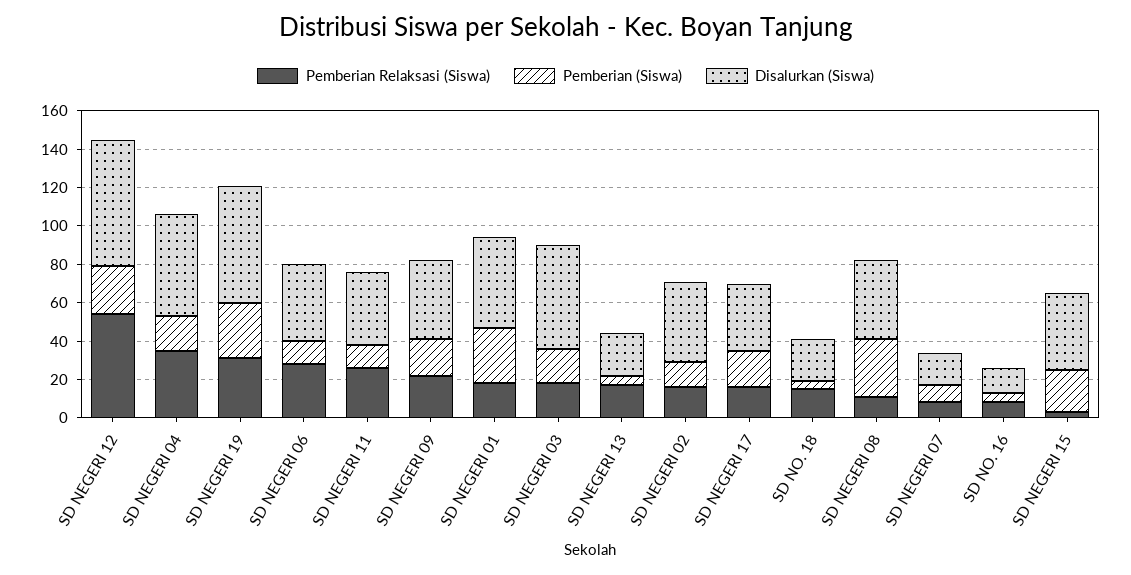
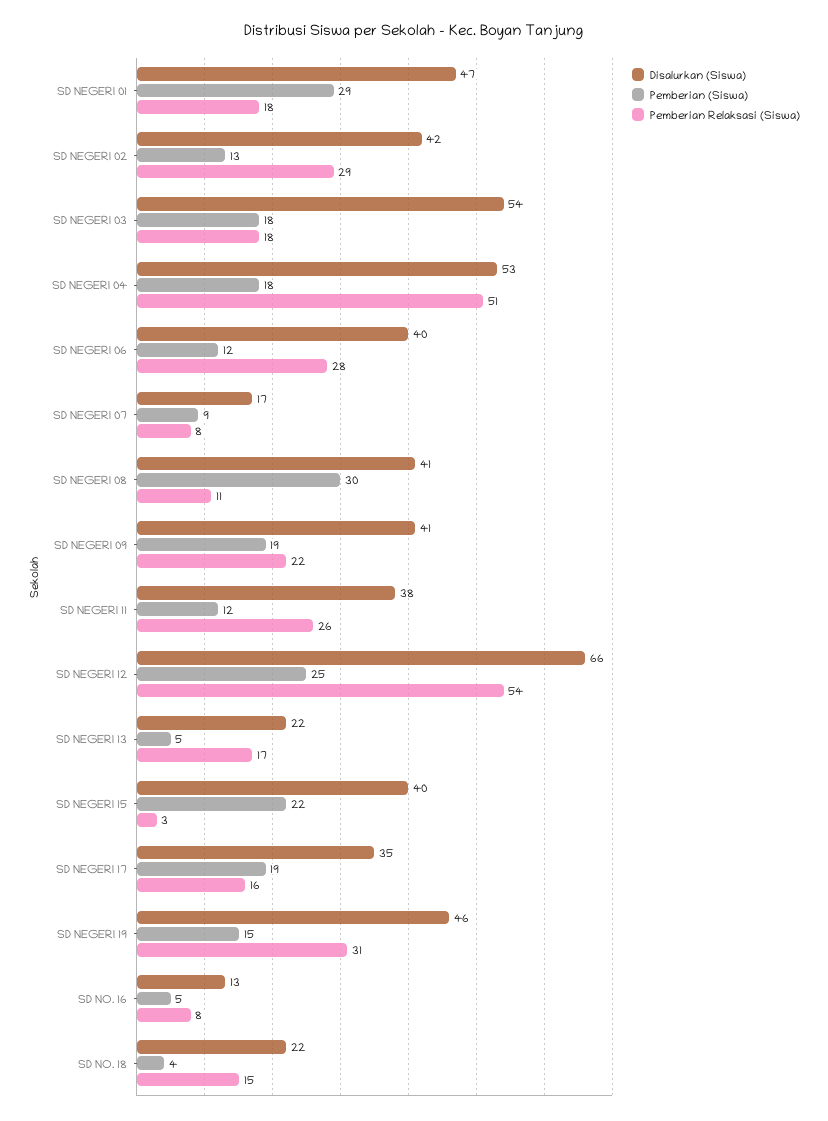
  {
    "Pemberian Relaksasi (Siswa)": {
      "SD NEGERI 12": 54,
-     "SD NEGERI 04": 35,
+     "SD NEGERI 04": 51,
      "SD NEGERI 19": 31,
      "SD NEGERI 06": 28,
      "SD NEGERI 11": 26,
      "SD NEGERI 09": 22,
      "SD NEGERI 01": 18,
      "SD NEGERI 03": 18,
      "SD NEGERI 13": 17,
-     "SD NEGERI 02": 15,
+     "SD NEGERI 02": 29,
      "SD NEGERI 17": 16,
      "SD NO. 18": 15,
      "SD NEGERI 08": 11,
      "SD NEGERI 07": 8,
      "SD NO. 16": 8,
      "SD NEGERI 15": 3
    },
    "Pemberian (Siswa)": {
      "SD NEGERI 12": 25,
      "SD NEGERI 04": 18,
-     "SD NEGERI 19": 30,
+     "SD NEGERI 19": 15,
      "SD NEGERI 06": 12,
      "SD NEGERI 11": 12,
      "SD NEGERI 09": 19,
      "SD NEGERI 01": 29,
      "SD NEGERI 03": 18,
      "SD NEGERI 13": 5,
      "SD NEGERI 02": 13,
      "SD NEGERI 17": 19,
      "SD NO. 18": 4,
      "SD NEGERI 08": 30,
      "SD NEGERI 07": 9,
      "SD NO. 16": 5,
      "SD NEGERI 15": 22
    },
    "Disalurkan (Siswa)": {
      "SD NEGERI 12": 66,
      "SD NEGERI 04": 53,
-     "SD NEGERI 19": 60,
+     "SD NEGERI 19": 46,
      "SD NEGERI 06": 40,
      "SD NEGERI 11": 38,
      "SD NEGERI 09": 41,
      "SD NEGERI 01": 47,
      "SD NEGERI 03": 54,
      "SD NEGERI 13": 22,
      "SD NEGERI 02": 42,
      "SD NEGERI 17": 35,
      "SD NO. 18": 22,
      "SD NEGERI 08": 41,
      "SD NEGERI 07": 17,
      "SD NO. 16": 13,
      "SD NEGERI 15": 40
    }
  }

